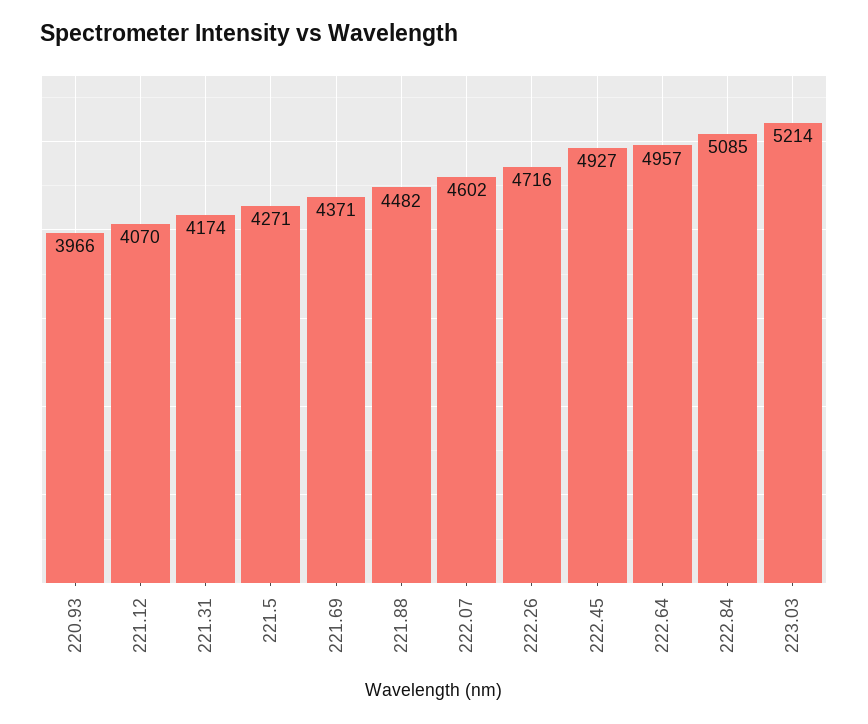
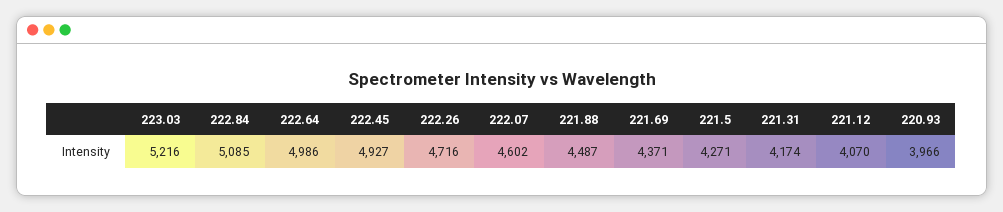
  {
    "220.93": 3966,
    "221.12": 4070,
    "221.31": 4174,
    "221.5": 4271,
    "221.69": 4371,
-   "221.88": 4482,
+   "221.88": 4487,
    "222.07": 4602,
    "222.26": 4716,
    "222.45": 4927,
-   "222.64": 4957,
+   "222.64": 4986,
    "222.84": 5085,
-   "223.03": 5214
+   "223.03": 5216
  }

